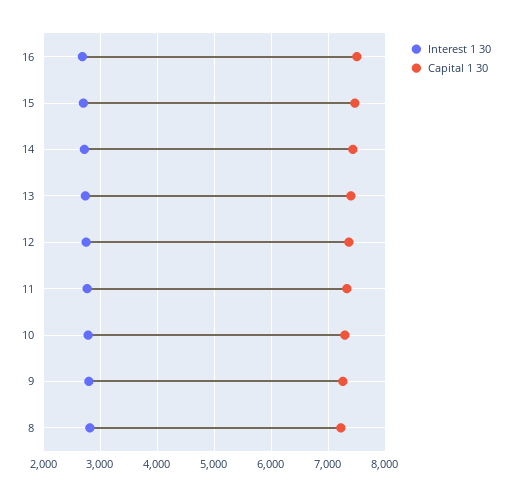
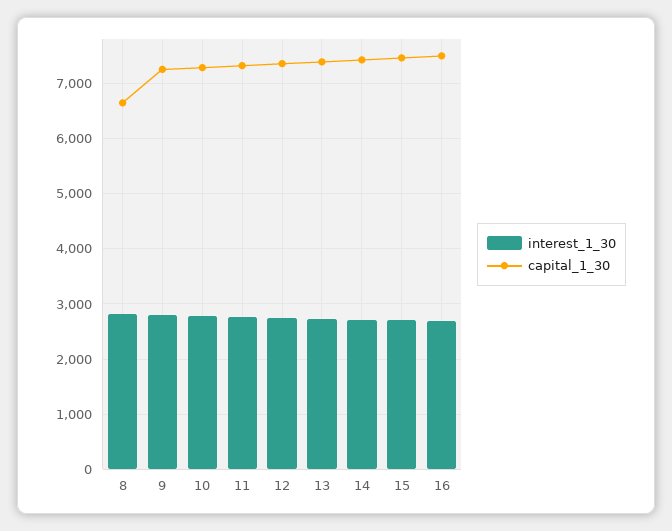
  {
    "Interest 1 30": {
      "16": 2600,
      "15": 2800,
      "14": 2800,
      "13": 2800,
      "12": 2800,
      "11": 2800,
      "10": 2800,
      "9": 2800,
      "8": 2800
    },
    "Capital 1 30": {
      "16": 7600,
      "15": 7400,
      "14": 7400,
      "13": 7400,
      "12": 7400,
      "11": 7400,
      "10": 7200,
      "9": 7200,
-     "8": 7200
+     "8": 6600
    }
  }

